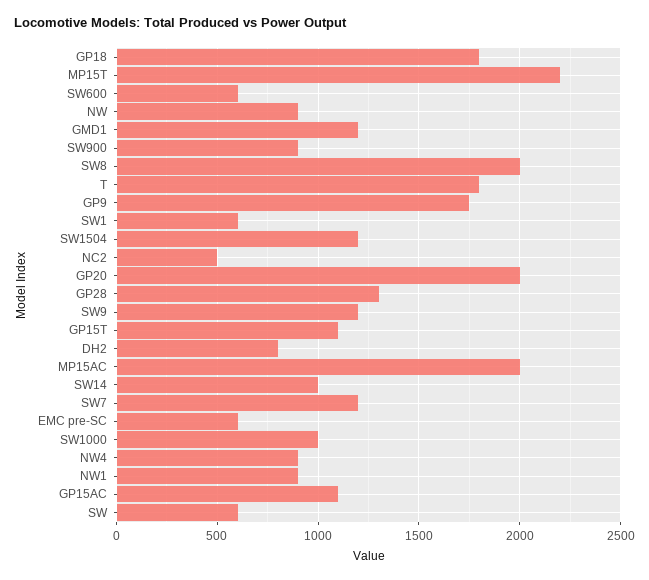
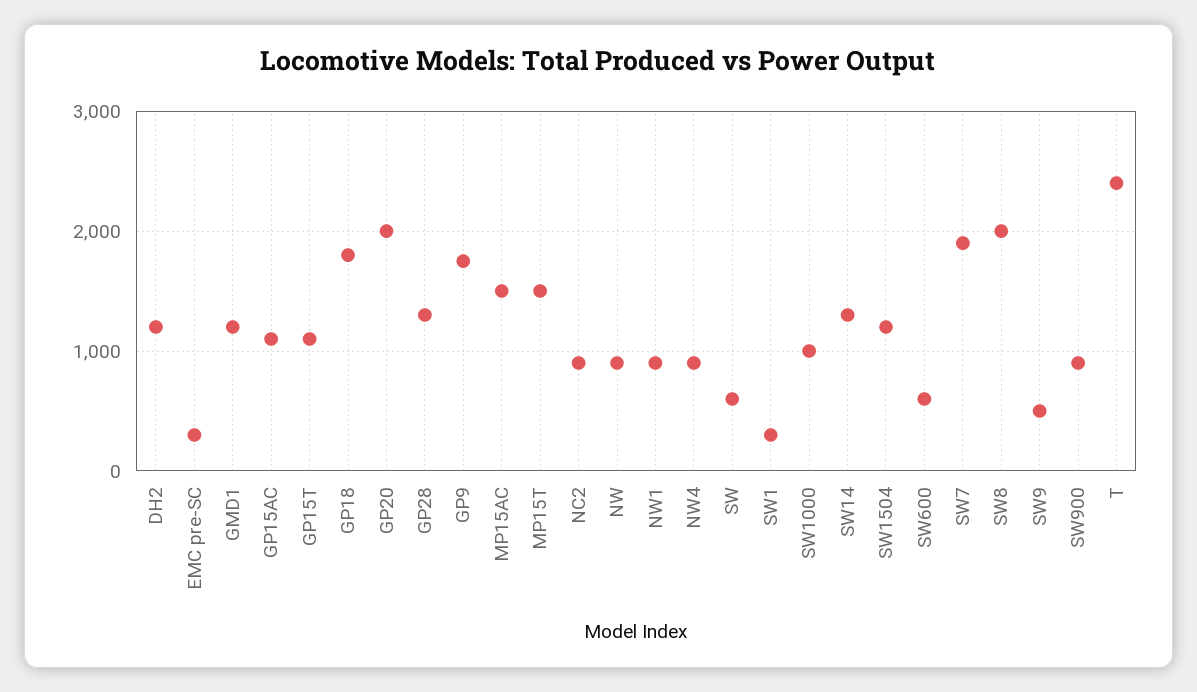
  {
    "GP18": 1800,
-   "MP15T": 2200,
+   "MP15T": 1500,
    "SW600": 600,
    "NW": 900,
    "GMD1": 1200,
    "SW900": 900,
    "SW8": 2000,
-   "T": 1800,
+   "T": 2400,
    "GP9": 1750,
-   "SW1": 600,
+   "SW1": 300,
    "SW1504": 1200,
-   "NC2": 500,
+   "NC2": 900,
    "GP20": 2000,
    "GP28": 1300,
-   "SW9": 1200,
+   "SW9": 500,
    "GP15T": 1100,
-   "DH2": 800,
+   "DH2": 1200,
-   "MP15AC": 2000,
+   "MP15AC": 1500,
-   "SW14": 1000,
+   "SW14": 1300,
-   "SW7": 1200,
+   "SW7": 1900,
-   "EMC pre-SC": 600,
+   "EMC pre-SC": 300,
    "SW1000": 1000,
    "NW4": 900,
    "NW1": 900,
    "GP15AC": 1100,
    "SW": 600
  }

